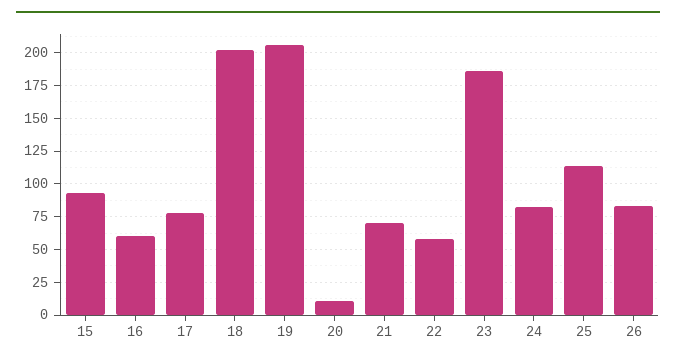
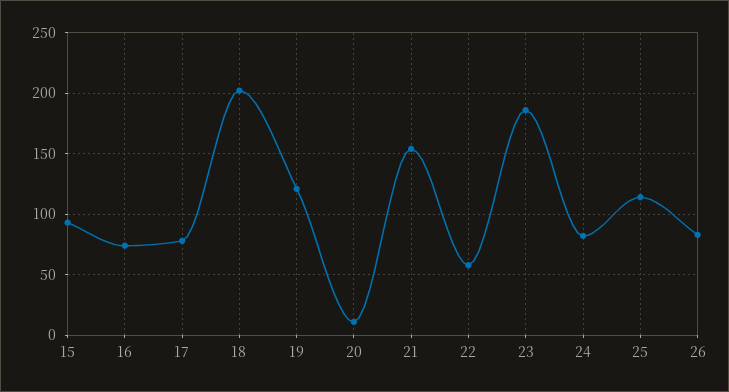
  {
    "15": 95,
-   "16": 60,
+   "16": 75,
    "17": 80,
    "18": 200,
-   "19": 205,
+   "19": 120,
    "20": 10,
-   "21": 70,
+   "21": 155,
    "22": 60,
    "23": 185,
    "24": 80,
    "25": 115,
    "26": 85
  }

